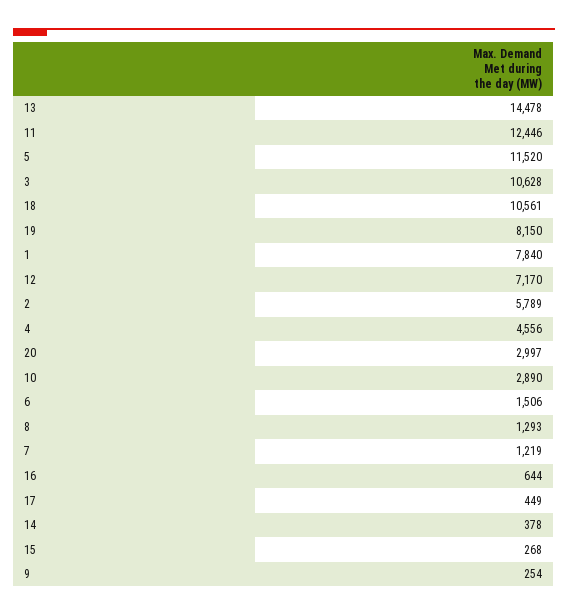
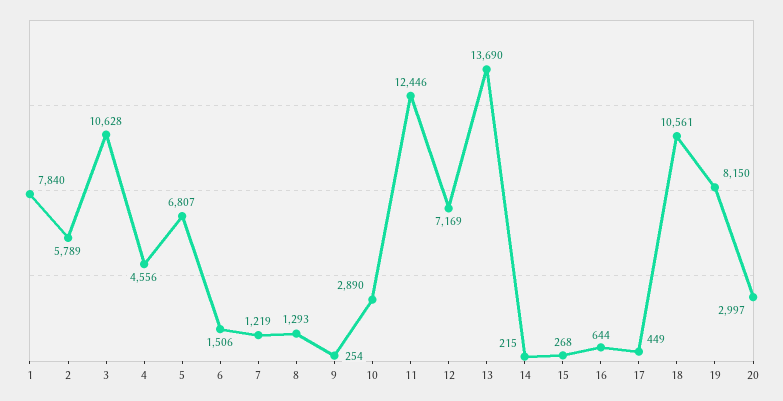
  {
-   "13": 14478,
+   "13": 13690,
    "11": 12446,
-   "5": 11520,
+   "5": 6807,
    "3": 10628,
    "18": 10561,
    "19": 8150,
    "1": 7840,
-   "12": 7170,
+   "12": 7169,
    "2": 5789,
    "4": 4556,
    "20": 2997,
    "10": 2890,
    "6": 1506,
    "8": 1293,
    "7": 1219,
    "16": 644,
    "17": 449,
-   "14": 378,
+   "14": 215,
    "15": 268,
    "9": 254
  }

